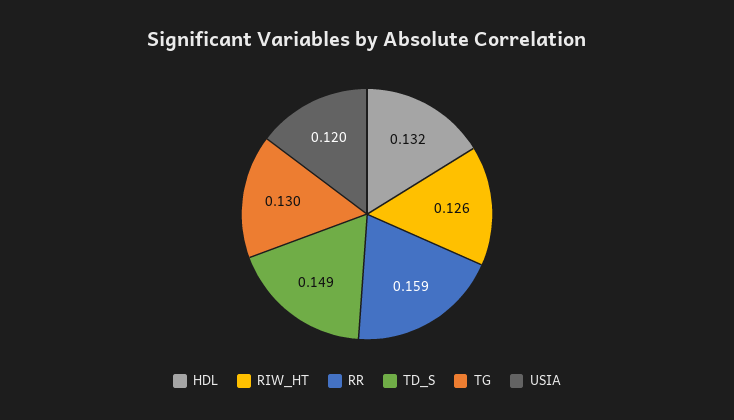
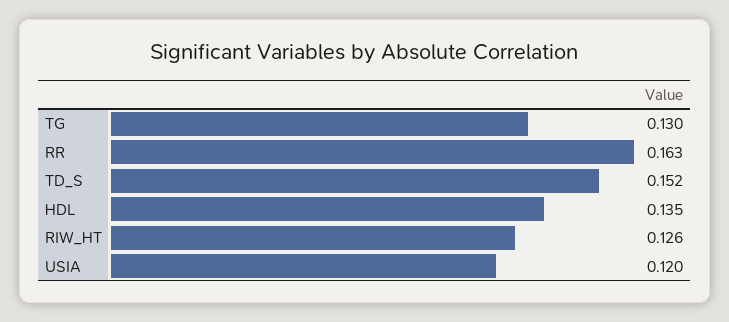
  {
-   "HDL": 0.132,
+   "HDL": 0.135,
    "RIW_HT": 0.126,
-   "RR": 0.159,
+   "RR": 0.163,
-   "TD_S": 0.149,
+   "TD_S": 0.152,
    "TG": 0.13,
    "USIA": 0.12
  }

